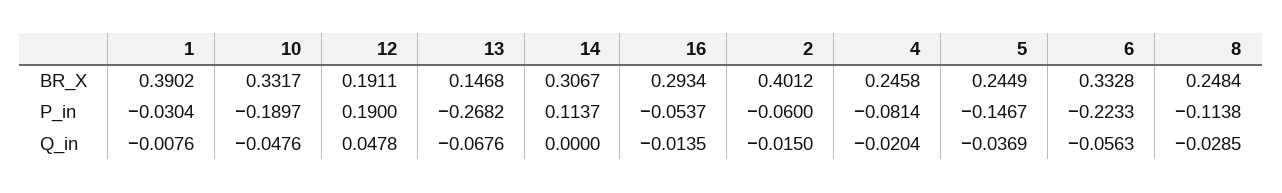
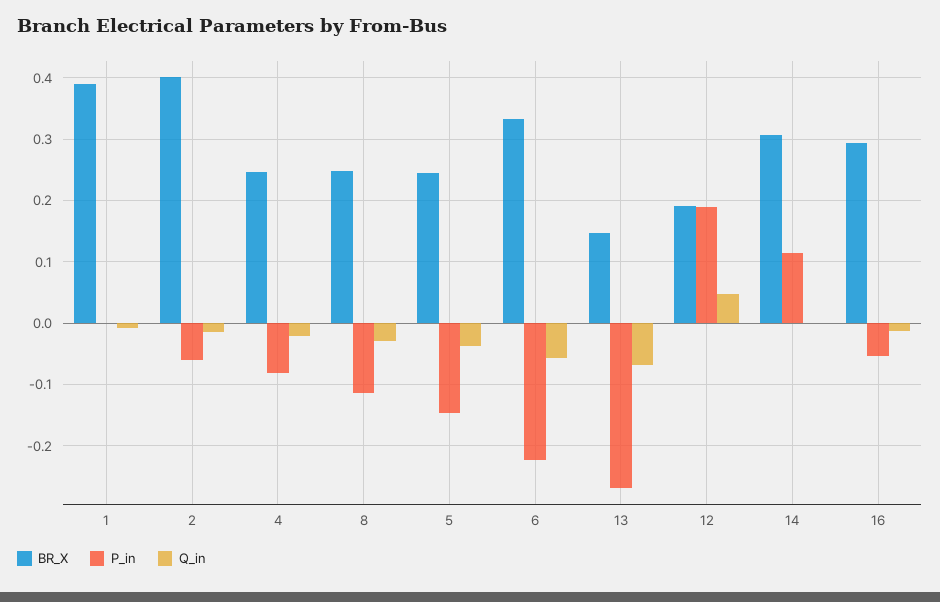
  {
    "BR_X": {
      "1": 0.3902,
-     "10": 0.3317,
      "12": 0.1911,
      "13": 0.1468,
      "14": 0.3067,
      "16": 0.2934,
      "2": 0.4012,
      "4": 0.2458,
      "5": 0.2449,
      "6": 0.3328,
      "8": 0.2484
    },
    "P_in": {
-     "1": -0.0304,
+     "1": 0,
-     "10": -0.1897,
      "12": 0.19,
      "13": -0.2682,
      "14": 0.1137,
      "16": -0.0537,
      "2": -0.06,
      "4": -0.0814,
      "5": -0.1467,
      "6": -0.2233,
      "8": -0.1138
    },
    "Q_in": {
      "1": -0.0076,
-     "10": -0.0476,
      "12": 0.0478,
      "13": -0.0676,
      "14": 0,
      "16": -0.0135,
      "2": -0.015,
      "4": -0.0204,
      "5": -0.0369,
      "6": -0.0563,
      "8": -0.0285
    }
  }

